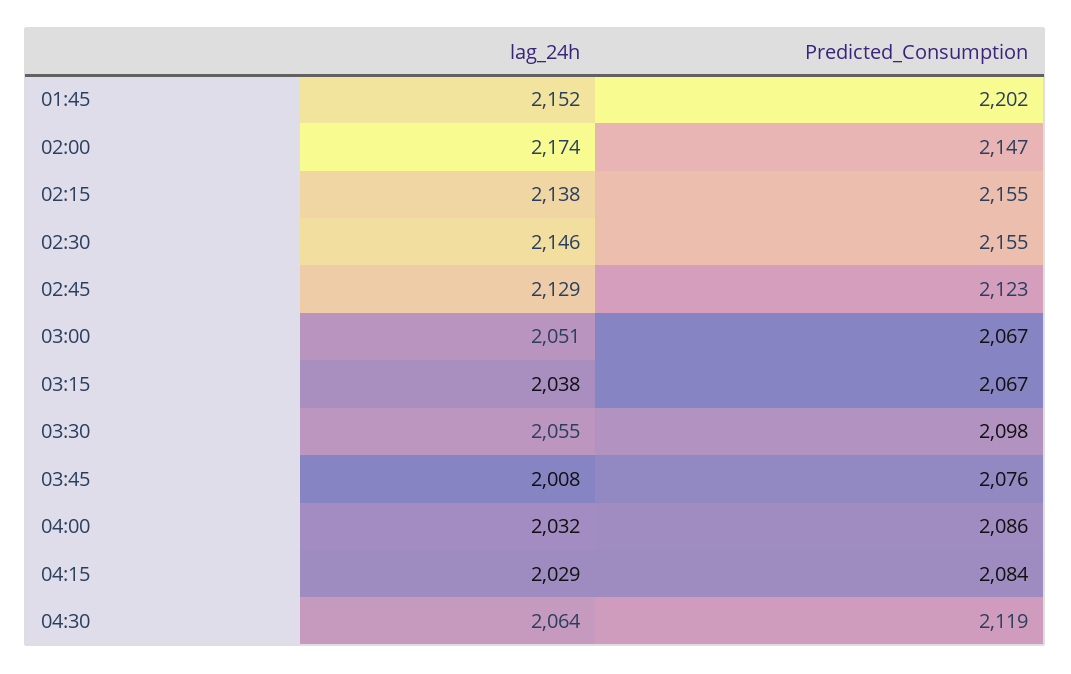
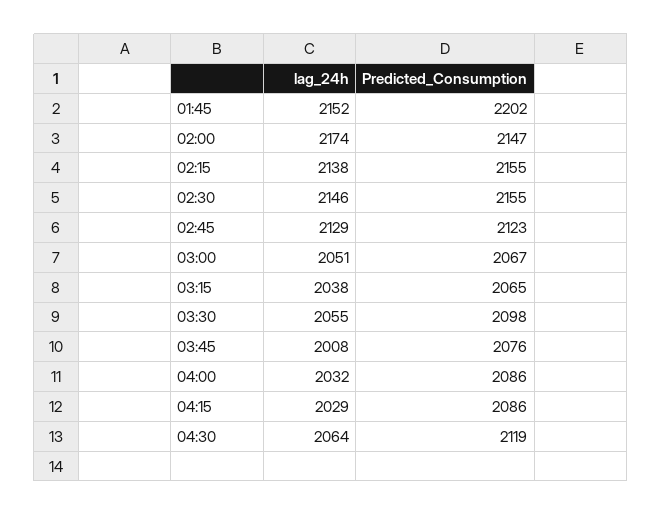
  {
    "lag_24h": {
      "01:45": 2152,
      "02:00": 2174,
      "02:15": 2138,
      "02:30": 2146,
      "02:45": 2129,
      "03:00": 2051,
      "03:15": 2038,
      "03:30": 2055,
      "03:45": 2008,
      "04:00": 2032,
      "04:15": 2029,
      "04:30": 2064
    },
    "Predicted_Consumption": {
      "01:45": 2202,
      "02:00": 2147,
      "02:15": 2155,
      "02:30": 2155,
      "02:45": 2123,
      "03:00": 2067,
-     "03:15": 2067,
+     "03:15": 2065,
      "03:30": 2098,
      "03:45": 2076,
      "04:00": 2086,
-     "04:15": 2084,
+     "04:15": 2086,
      "04:30": 2119
    }
  }

